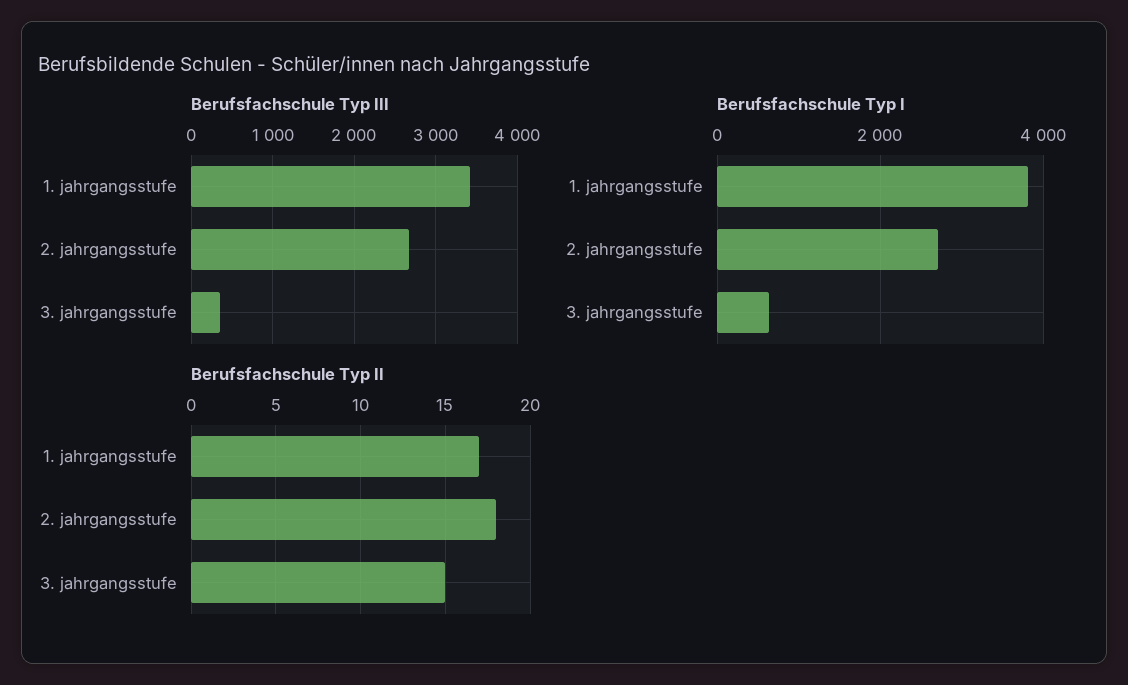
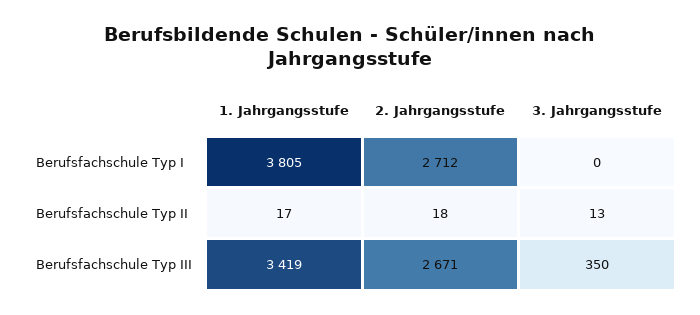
  {
    "Berufsfachschule Typ III": {
      "1. jahrgangsstufe": 3419,
      "2. jahrgangsstufe": 2671,
      "3. jahrgangsstufe": 350
    },
    "Berufsfachschule Typ I": {
      "1. jahrgangsstufe": 3805,
      "2. jahrgangsstufe": 2712,
-     "3. jahrgangsstufe": 600
+     "3. jahrgangsstufe": 0
    },
    "Berufsfachschule Typ II": {
      "1. jahrgangsstufe": 17,
      "2. jahrgangsstufe": 18,
-     "3. jahrgangsstufe": 15
+     "3. jahrgangsstufe": 13
    }
  }

